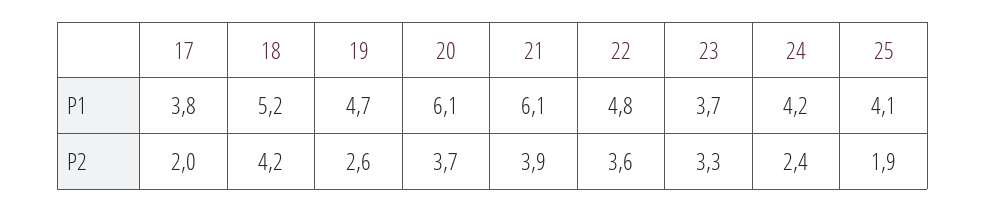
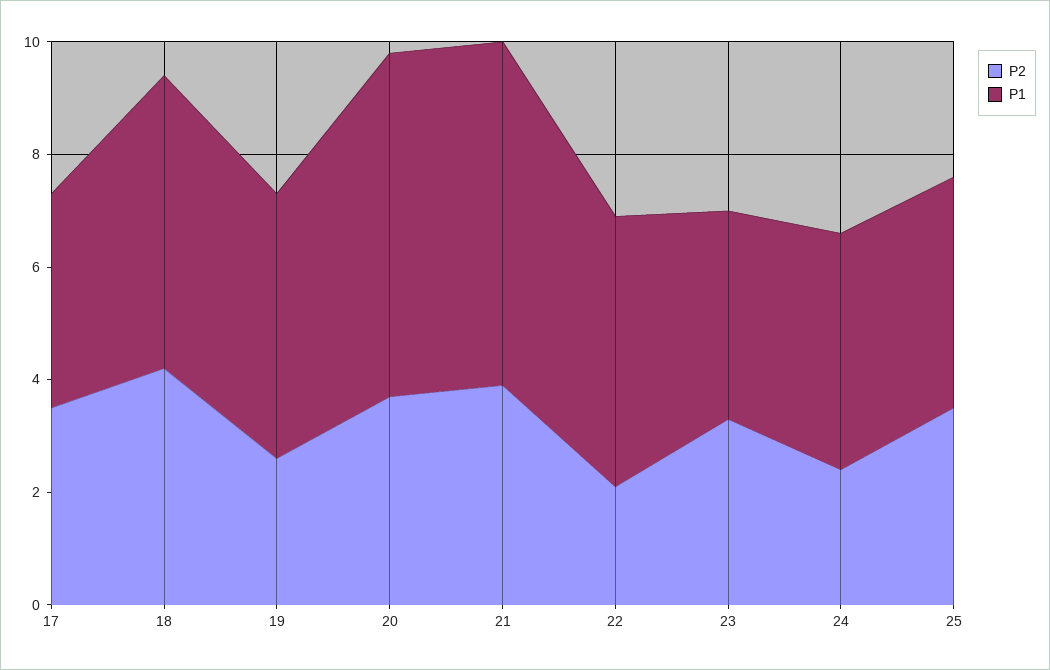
  {
    "P1": {
      "17": 3.8,
      "18": 5.2,
      "19": 4.7,
      "20": 6.1,
      "21": 6.1,
      "22": 4.8,
      "23": 3.7,
      "24": 4.2,
      "25": 4.1
    },
    "P2": {
-     "17": 2,
+     "17": 3.5,
      "18": 4.2,
      "19": 2.6,
      "20": 3.7,
      "21": 3.9,
-     "22": 3.6,
+     "22": 2,
      "23": 3.3,
      "24": 2.4,
-     "25": 1.9
+     "25": 3.5
    }
  }

